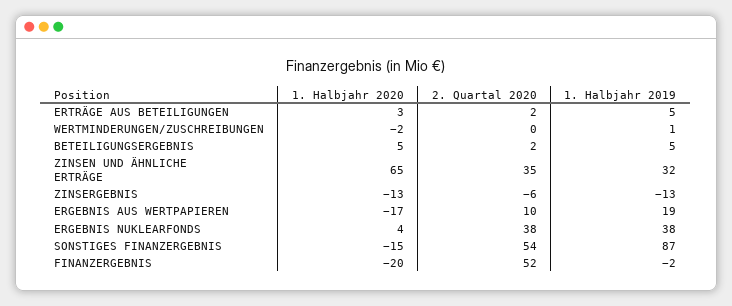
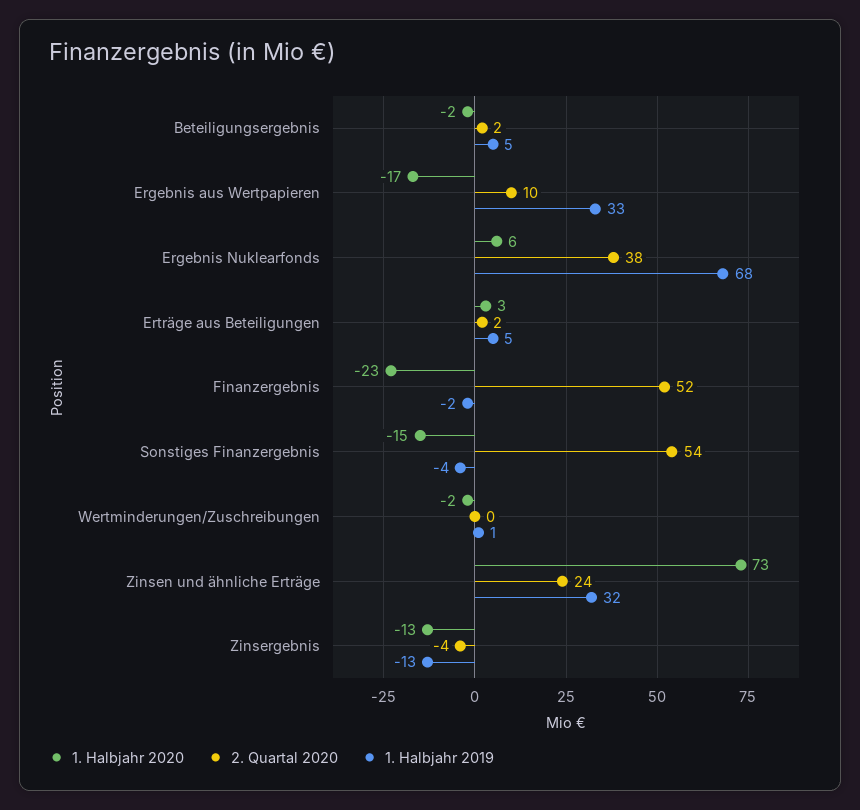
  {
    "1. Halbjahr 2020": {
      "ERTRÄGE AUS BETEILIGUNGEN": 3,
      "WERTMINDERUNGEN/ZUSCHREIBUNGEN": -2,
-     "BETEILIGUNGSERGEBNIS": 5,
+     "BETEILIGUNGSERGEBNIS": -2,
-     "ZINSEN UND ÄHNLICHE ERTRÄGE": 65,
+     "ZINSEN UND ÄHNLICHE ERTRÄGE": 73,
      "ZINSERGEBNIS": -13,
      "ERGEBNIS AUS WERTPAPIEREN": -17,
-     "ERGEBNIS NUKLEARFONDS": 4,
+     "ERGEBNIS NUKLEARFONDS": 6,
      "SONSTIGES FINANZERGEBNIS": -15,
-     "FINANZERGEBNIS": -20
+     "FINANZERGEBNIS": -23
    },
    "2. Quartal 2020": {
      "ERTRÄGE AUS BETEILIGUNGEN": 2,
      "WERTMINDERUNGEN/ZUSCHREIBUNGEN": 0,
      "BETEILIGUNGSERGEBNIS": 2,
-     "ZINSEN UND ÄHNLICHE ERTRÄGE": 35,
+     "ZINSEN UND ÄHNLICHE ERTRÄGE": 24,
-     "ZINSERGEBNIS": -6,
+     "ZINSERGEBNIS": -4,
      "ERGEBNIS AUS WERTPAPIEREN": 10,
      "ERGEBNIS NUKLEARFONDS": 38,
      "SONSTIGES FINANZERGEBNIS": 54,
      "FINANZERGEBNIS": 52
    },
    "1. Halbjahr 2019": {
      "ERTRÄGE AUS BETEILIGUNGEN": 5,
      "WERTMINDERUNGEN/ZUSCHREIBUNGEN": 1,
      "BETEILIGUNGSERGEBNIS": 5,
      "ZINSEN UND ÄHNLICHE ERTRÄGE": 32,
      "ZINSERGEBNIS": -13,
-     "ERGEBNIS AUS WERTPAPIEREN": 19,
+     "ERGEBNIS AUS WERTPAPIEREN": 33,
-     "ERGEBNIS NUKLEARFONDS": 38,
+     "ERGEBNIS NUKLEARFONDS": 68,
-     "SONSTIGES FINANZERGEBNIS": 87,
+     "SONSTIGES FINANZERGEBNIS": -4,
      "FINANZERGEBNIS": -2
    }
  }

